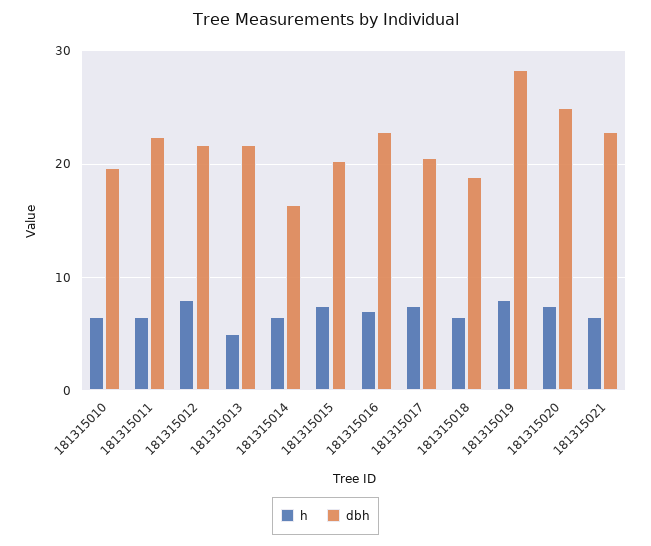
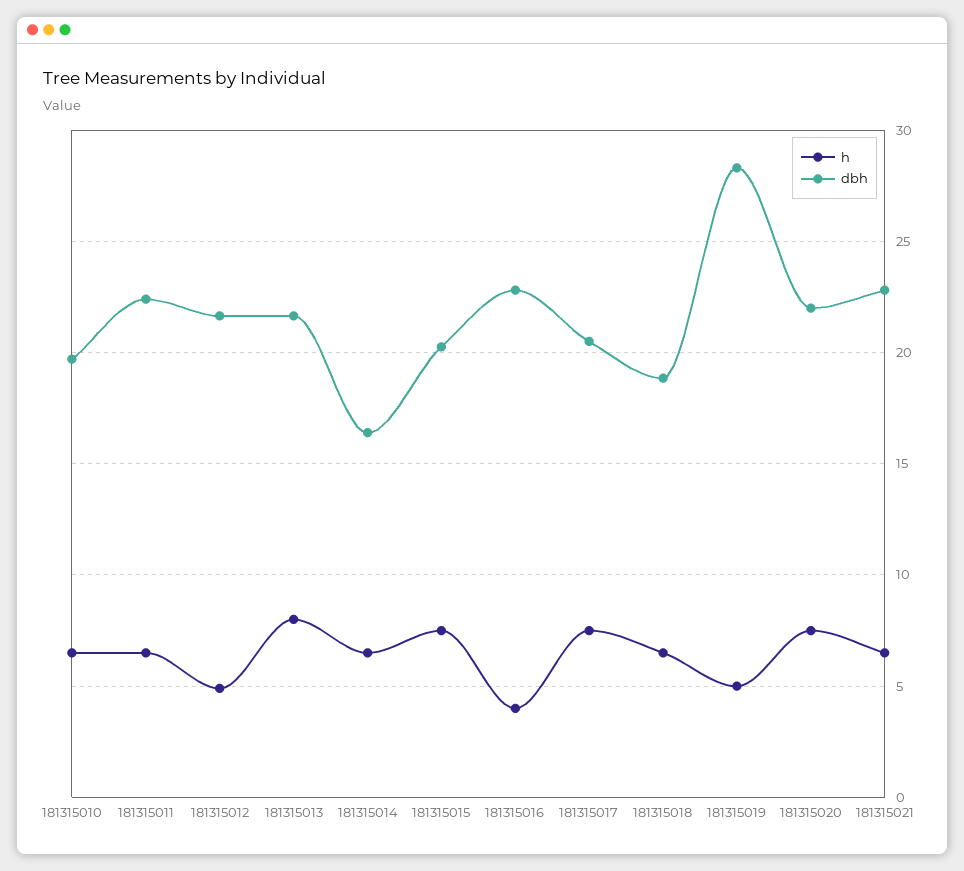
  {
    "h": {
      "181315010": 6.5,
      "181315011": 6.5,
-     "181315012": 8,
+     "181315012": 5,
-     "181315013": 5,
+     "181315013": 8,
      "181315014": 6.5,
      "181315015": 7.5,
-     "181315016": 7,
+     "181315016": 4,
      "181315017": 7.5,
      "181315018": 6.5,
-     "181315019": 8,
+     "181315019": 5,
      "181315020": 7.5,
      "181315021": 6.5
    },
    "dbh": {
      "181315010": 19.5,
      "181315011": 22.5,
      "181315012": 21.5,
      "181315013": 21.5,
      "181315014": 16.5,
      "181315015": 20.5,
      "181315016": 23,
      "181315017": 20.5,
      "181315018": 19,
      "181315019": 28.5,
-     "181315020": 25,
+     "181315020": 22,
      "181315021": 23
    }
  }

